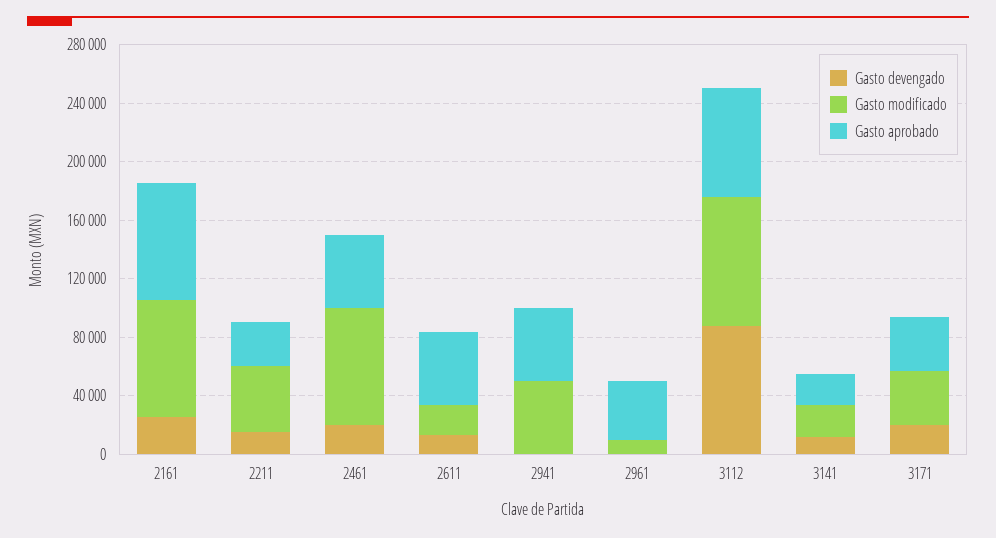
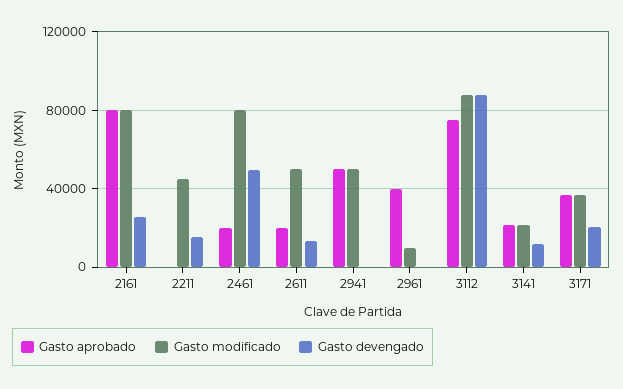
  {
    "Gasto devengado": {
      "2161": 25000,
      "2211": 15000,
-     "2461": 20000,
+     "2461": 50000,
      "2611": 15000,
      "2941": 0,
      "2961": 0,
      "3112": 90000,
      "3141": 10000,
      "3171": 20000
    },
    "Gasto modificado": {
      "2161": 80000,
      "2211": 45000,
      "2461": 80000,
-     "2611": 20000,
+     "2611": 50000,
      "2941": 50000,
      "2961": 10000,
      "3112": 90000,
      "3141": 20000,
      "3171": 35000
    },
    "Gasto aprobado": {
      "2161": 80000,
-     "2211": 30000,
+     "2211": 0,
-     "2461": 50000,
+     "2461": 20000,
-     "2611": 50000,
+     "2611": 20000,
      "2941": 50000,
      "2961": 40000,
      "3112": 75000,
      "3141": 20000,
      "3171": 35000
    }
  }

